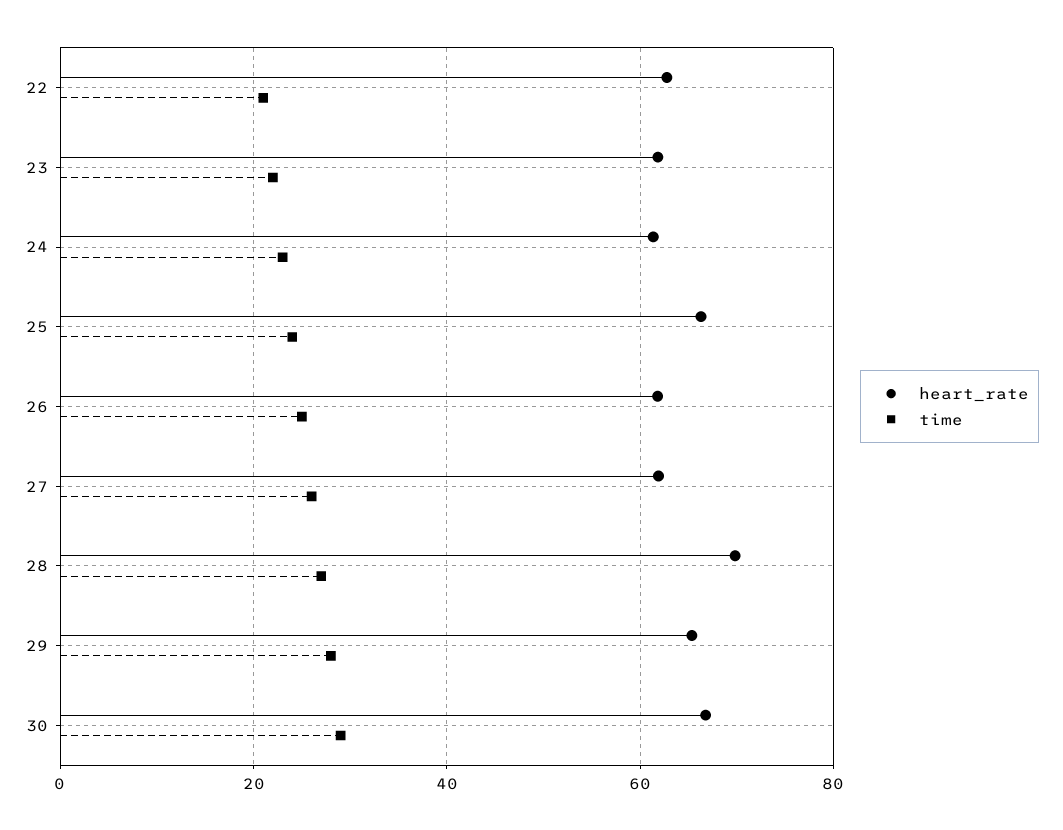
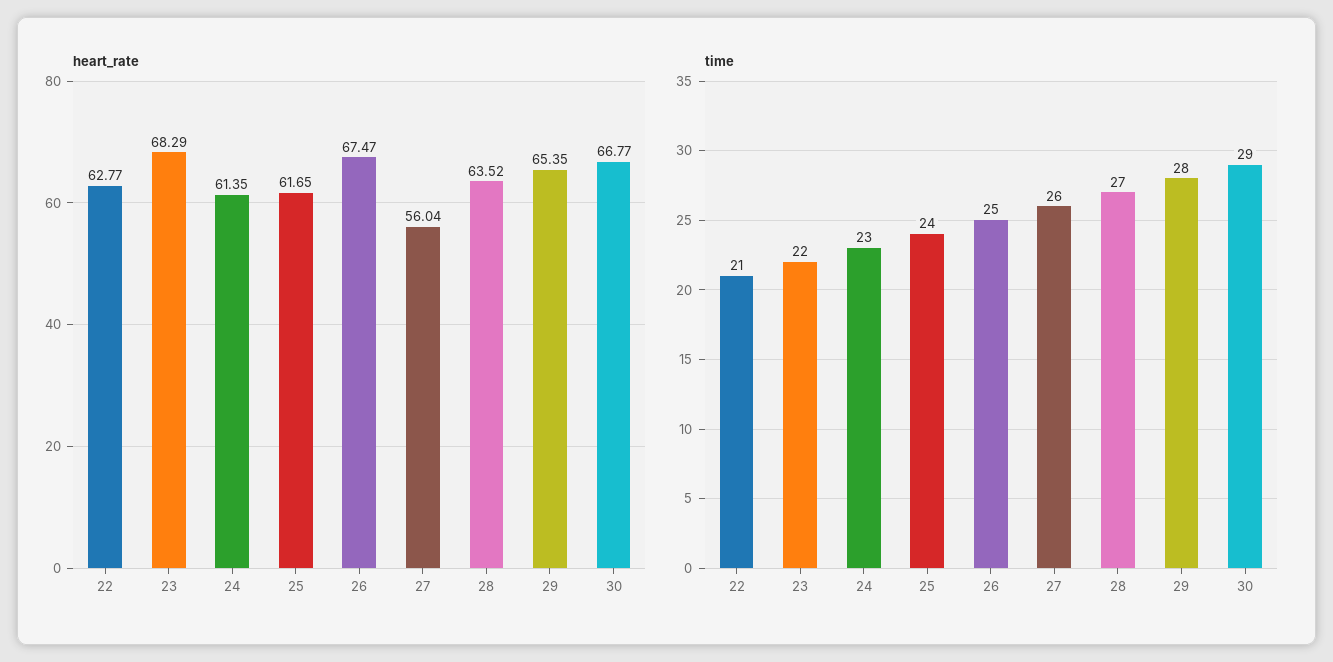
  {
    "heart_rate": {
      "22": 62.77,
-     "23": 62,
+     "23": 68.29,
      "24": 61.35,
-     "25": 66,
+     "25": 61.65,
-     "26": 62,
+     "26": 67.47,
-     "27": 62,
+     "27": 56.04,
-     "28": 70,
+     "28": 63.52,
      "29": 65.35,
      "30": 66.77
    },
    "time": {
      "22": 21,
      "23": 22,
      "24": 23,
      "25": 24,
      "26": 25,
      "27": 26,
      "28": 27,
      "29": 28,
      "30": 29
    }
  }

